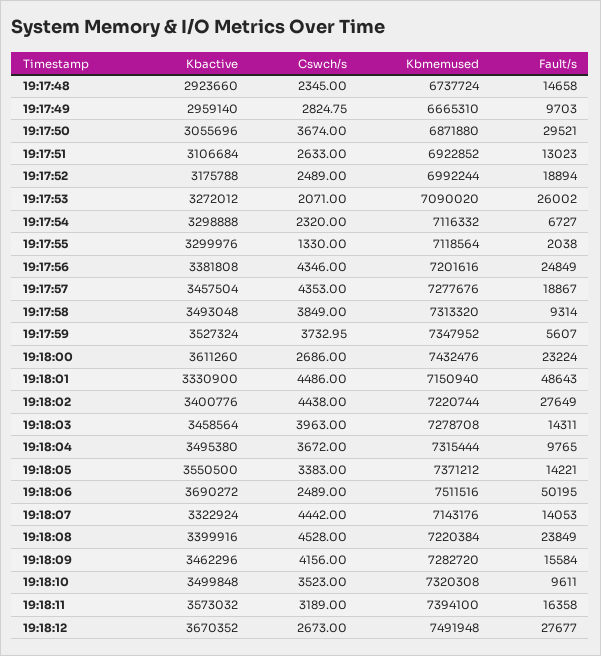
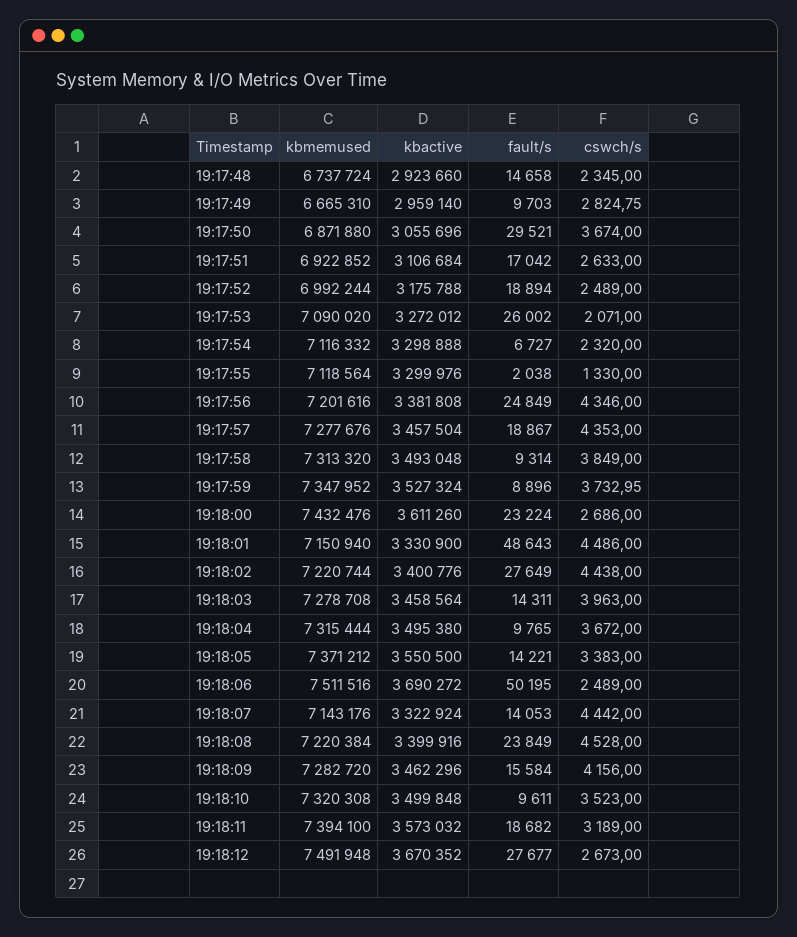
  {
    "Kbactive": {
      "19:17:48": 2923660,
      "19:17:49": 2959140,
      "19:17:50": 3055696,
      "19:17:51": 3106684,
      "19:17:52": 3175788,
      "19:17:53": 3272012,
      "19:17:54": 3298888,
      "19:17:55": 3299976,
      "19:17:56": 3381808,
      "19:17:57": 3457504,
      "19:17:58": 3493048,
      "19:17:59": 3527324,
      "19:18:00": 3611260,
      "19:18:01": 3330900,
      "19:18:02": 3400776,
      "19:18:03": 3458564,
      "19:18:04": 3495380,
      "19:18:05": 3550500,
      "19:18:06": 3690272,
      "19:18:07": 3322924,
      "19:18:08": 3399916,
      "19:18:09": 3462296,
      "19:18:10": 3499848,
      "19:18:11": 3573032,
      "19:18:12": 3670352
    },
    "Cswch/s": {
      "19:17:48": 2345,
      "19:17:49": 2824.75,
      "19:17:50": 3674,
      "19:17:51": 2633,
      "19:17:52": 2489,
      "19:17:53": 2071,
      "19:17:54": 2320,
      "19:17:55": 1330,
      "19:17:56": 4346,
      "19:17:57": 4353,
      "19:17:58": 3849,
      "19:17:59": 3732.95,
      "19:18:00": 2686,
      "19:18:01": 4486,
      "19:18:02": 4438,
      "19:18:03": 3963,
      "19:18:04": 3672,
      "19:18:05": 3383,
      "19:18:06": 2489,
      "19:18:07": 4442,
      "19:18:08": 4528,
      "19:18:09": 4156,
      "19:18:10": 3523,
      "19:18:11": 3189,
      "19:18:12": 2673
    },
    "Kbmemused": {
      "19:17:48": 6737724,
      "19:17:49": 6665310,
      "19:17:50": 6871880,
      "19:17:51": 6922852,
      "19:17:52": 6992244,
      "19:17:53": 7090020,
      "19:17:54": 7116332,
      "19:17:55": 7118564,
      "19:17:56": 7201616,
      "19:17:57": 7277676,
      "19:17:58": 7313320,
      "19:17:59": 7347952,
      "19:18:00": 7432476,
      "19:18:01": 7150940,
      "19:18:02": 7220744,
      "19:18:03": 7278708,
      "19:18:04": 7315444,
      "19:18:05": 7371212,
      "19:18:06": 7511516,
      "19:18:07": 7143176,
      "19:18:08": 7220384,
      "19:18:09": 7282720,
      "19:18:10": 7320308,
      "19:18:11": 7394100,
      "19:18:12": 7491948
    },
    "Fault/s": {
      "19:17:48": 14658,
      "19:17:49": 9703,
      "19:17:50": 29521,
-     "19:17:51": 13023,
+     "19:17:51": 17042,
      "19:17:52": 18894,
      "19:17:53": 26002,
      "19:17:54": 6727,
      "19:17:55": 2038,
      "19:17:56": 24849,
      "19:17:57": 18867,
      "19:17:58": 9314,
-     "19:17:59": 5607,
+     "19:17:59": 8896,
      "19:18:00": 23224,
      "19:18:01": 48643,
      "19:18:02": 27649,
      "19:18:03": 14311,
      "19:18:04": 9765,
      "19:18:05": 14221,
      "19:18:06": 50195,
      "19:18:07": 14053,
      "19:18:08": 23849,
      "19:18:09": 15584,
      "19:18:10": 9611,
-     "19:18:11": 16358,
+     "19:18:11": 18682,
      "19:18:12": 27677
    }
  }

